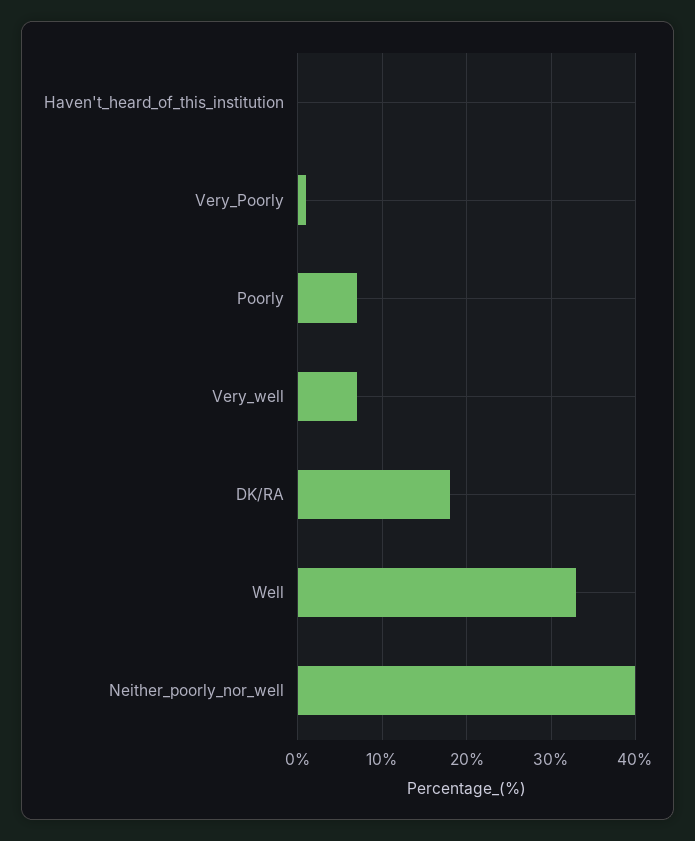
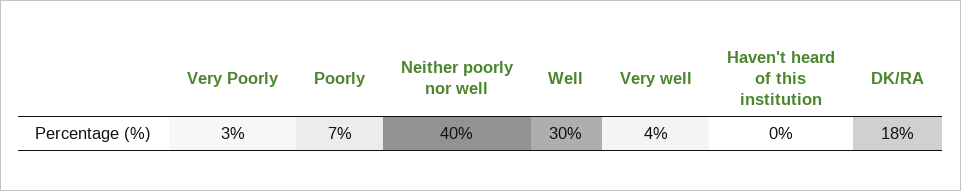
  {
    "Haven't_heard_of_this_institution": 0,
-   "Very_Poorly": 1,
+   "Very_Poorly": 3,
    "Poorly": 7,
-   "Very_well": 7,
+   "Very_well": 4,
    "DK/RA": 18,
-   "Well": 33,
+   "Well": 30,
    "Neither_poorly_nor_well": 40
  }

